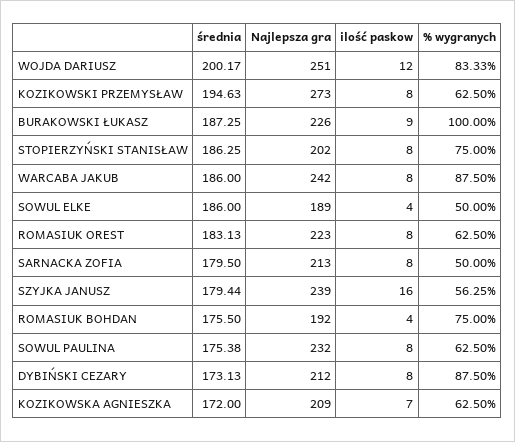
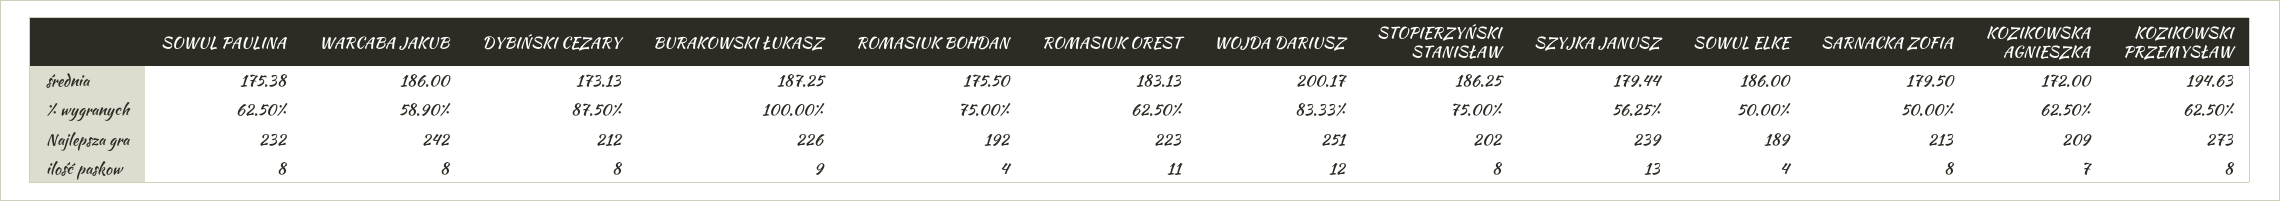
  {
    "średnia": {
      "WOJDA DARIUSZ": 200.17,
      "KOZIKOWSKI PRZEMYSŁAW": 194.63,
      "BURAKOWSKI ŁUKASZ": 187.25,
      "STOPIERZYŃSKI STANISŁAW": 186.25,
      "WARCABA JAKUB": 186,
      "SOWUL ELKE": 186,
      "ROMASIUK OREST": 183.13,
      "SARNACKA ZOFIA": 179.5,
      "SZYJKA JANUSZ": 179.44,
      "ROMASIUK BOHDAN": 175.5,
      "SOWUL PAULINA": 175.38,
      "DYBIŃSKI CEZARY": 173.13,
      "KOZIKOWSKA AGNIESZKA": 172
    },
    "Najlepsza gra": {
      "WOJDA DARIUSZ": 251,
      "KOZIKOWSKI PRZEMYSŁAW": 273,
      "BURAKOWSKI ŁUKASZ": 226,
      "STOPIERZYŃSKI STANISŁAW": 202,
      "WARCABA JAKUB": 242,
      "SOWUL ELKE": 189,
      "ROMASIUK OREST": 223,
      "SARNACKA ZOFIA": 213,
      "SZYJKA JANUSZ": 239,
      "ROMASIUK BOHDAN": 192,
      "SOWUL PAULINA": 232,
      "DYBIŃSKI CEZARY": 212,
      "KOZIKOWSKA AGNIESZKA": 209
    },
    "ilość paskow": {
      "WOJDA DARIUSZ": 12,
      "KOZIKOWSKI PRZEMYSŁAW": 8,
      "BURAKOWSKI ŁUKASZ": 9,
      "STOPIERZYŃSKI STANISŁAW": 8,
      "WARCABA JAKUB": 8,
      "SOWUL ELKE": 4,
-     "ROMASIUK OREST": 8,
+     "ROMASIUK OREST": 11,
      "SARNACKA ZOFIA": 8,
-     "SZYJKA JANUSZ": 16,
+     "SZYJKA JANUSZ": 13,
      "ROMASIUK BOHDAN": 4,
      "SOWUL PAULINA": 8,
      "DYBIŃSKI CEZARY": 8,
      "KOZIKOWSKA AGNIESZKA": 7
    },
    "% wygranych": {
      "WOJDA DARIUSZ": 83.33,
      "KOZIKOWSKI PRZEMYSŁAW": 62.5,
      "BURAKOWSKI ŁUKASZ": 100,
      "STOPIERZYŃSKI STANISŁAW": 75,
-     "WARCABA JAKUB": 87.5,
+     "WARCABA JAKUB": 58.9,
      "SOWUL ELKE": 50,
      "ROMASIUK OREST": 62.5,
      "SARNACKA ZOFIA": 50,
      "SZYJKA JANUSZ": 56.25,
      "ROMASIUK BOHDAN": 75,
      "SOWUL PAULINA": 62.5,
      "DYBIŃSKI CEZARY": 87.5,
      "KOZIKOWSKA AGNIESZKA": 62.5
    }
  }

